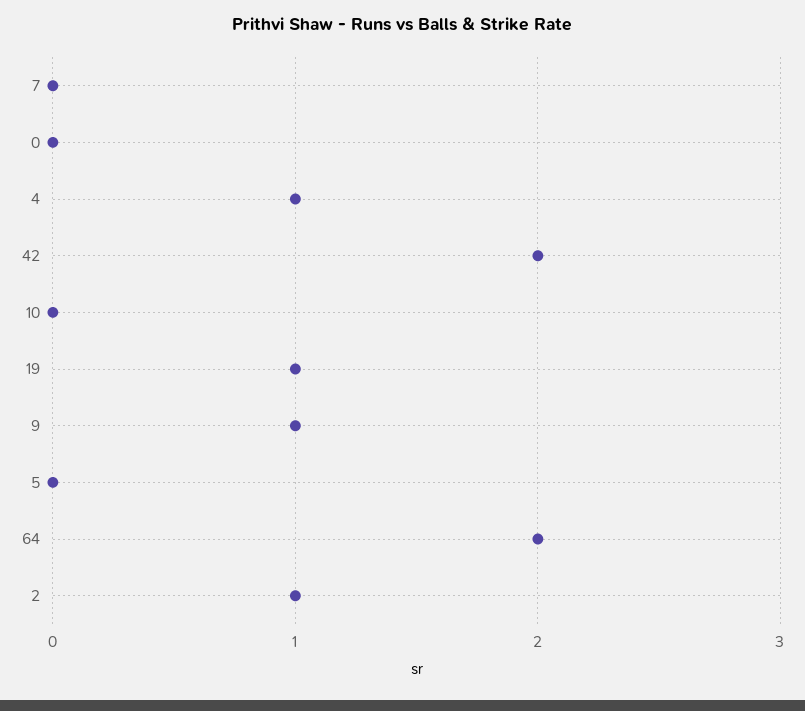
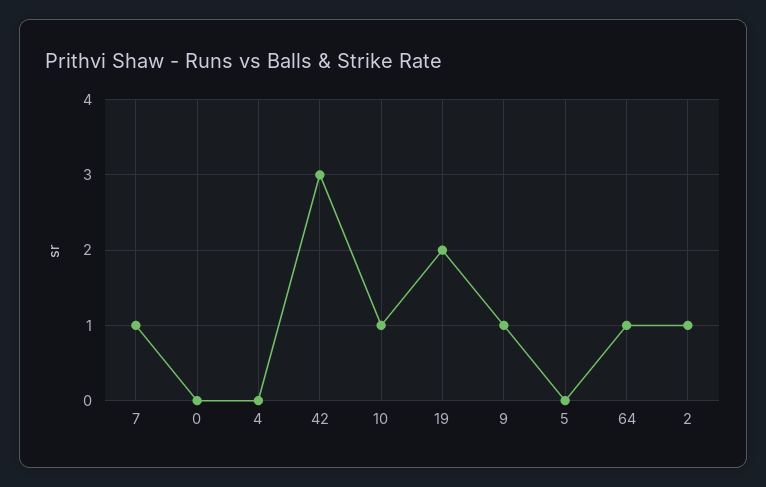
  {
-   "7": 0,
+   "7": 1,
    "0": 0,
-   "4": 1,
+   "4": 0,
-   "42": 2,
+   "42": 3,
-   "10": 0,
+   "10": 1,
-   "19": 1,
+   "19": 2,
    "9": 1,
    "5": 0,
-   "64": 2,
+   "64": 1,
    "2": 1
  }

